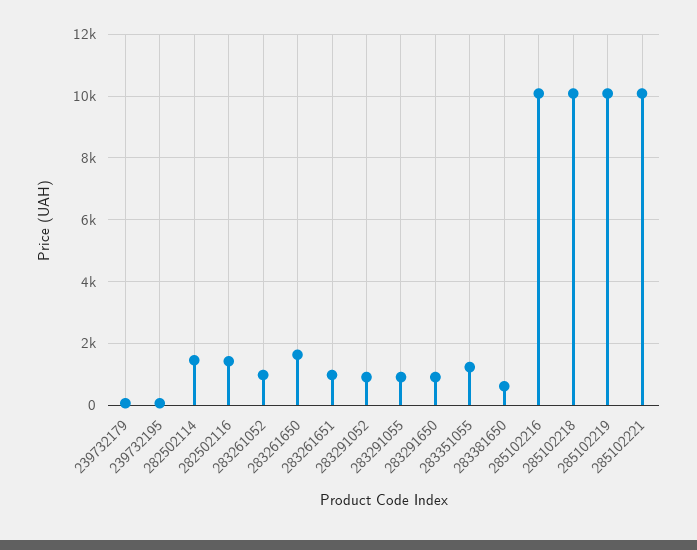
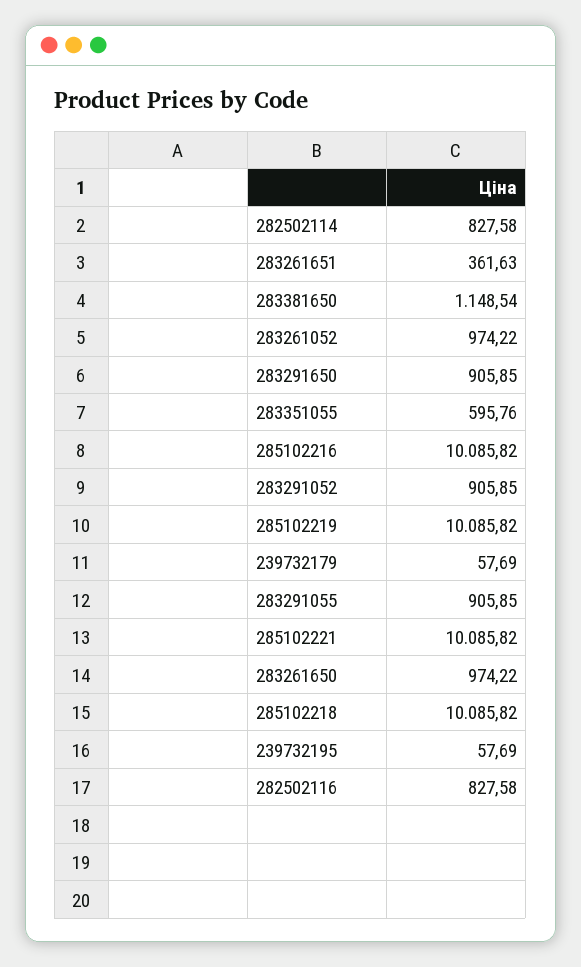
  {
    "239732179": 57.69,
    "239732195": 57.69,
-   "282502114": 1400,
+   "282502114": 827.58,
-   "282502116": 1400,
+   "282502116": 827.58,
    "283261052": 974.22,
-   "283261650": 1600,
+   "283261650": 974.22,
-   "283261651": 1000,
+   "283261651": 361.63,
    "283291052": 905.85,
    "283291055": 905.85,
    "283291650": 905.85,
-   "283351055": 1200,
+   "283351055": 595.76,
-   "283381650": 600,
+   "283381650": 1148.54,
    "285102216": 10085.82,
    "285102218": 10085.82,
    "285102219": 10085.82,
    "285102221": 10085.82
  }

